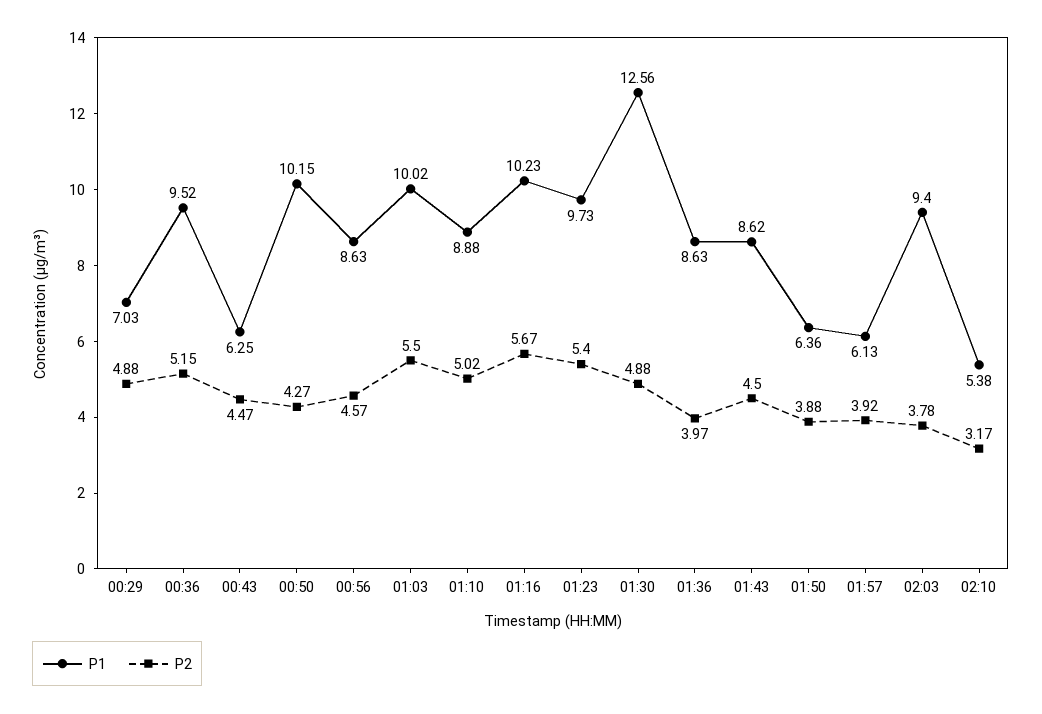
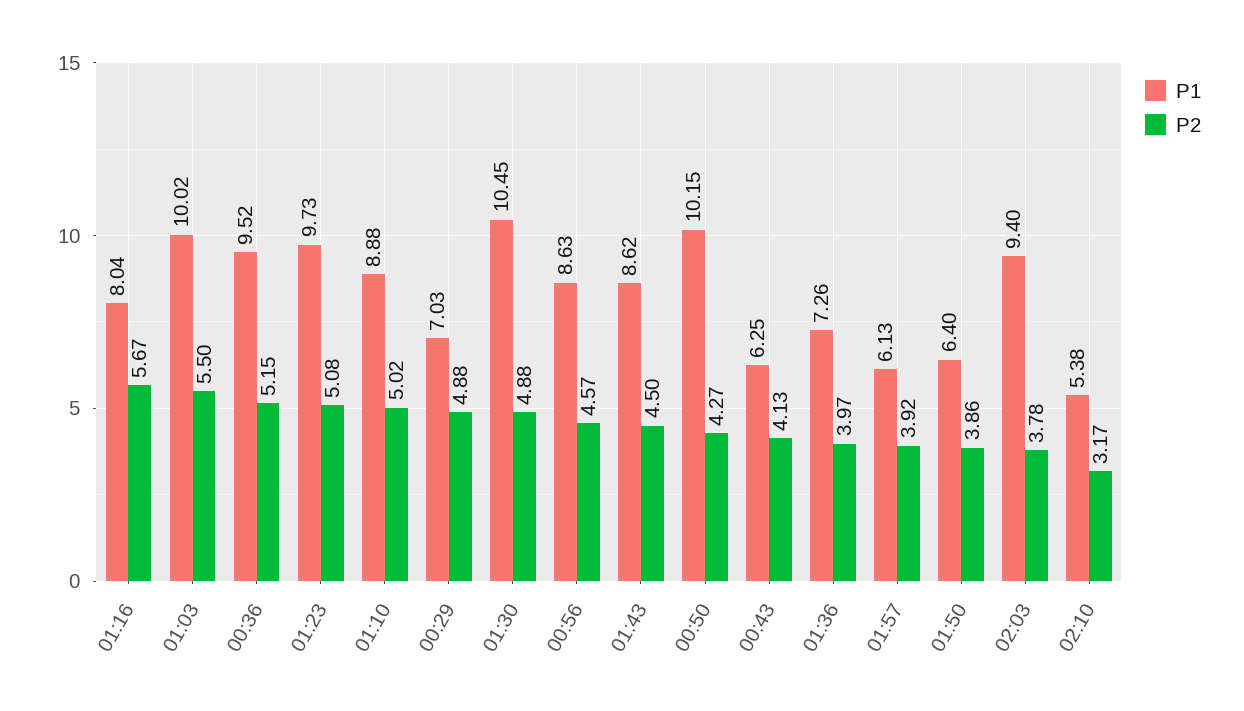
  {
    "P1": {
      "00:29": 7.03,
      "00:36": 9.52,
      "00:43": 6.25,
      "00:50": 10.15,
      "00:56": 8.63,
      "01:03": 10.02,
      "01:10": 8.88,
-     "01:16": 10.23,
+     "01:16": 8.04,
      "01:23": 9.73,
-     "01:30": 12.56,
+     "01:30": 10.45,
-     "01:36": 8.63,
+     "01:36": 7.26,
      "01:43": 8.62,
-     "01:50": 6.36,
+     "01:50": 6.4,
      "01:57": 6.13,
      "02:03": 9.4,
      "02:10": 5.38
    },
    "P2": {
      "00:29": 4.88,
      "00:36": 5.15,
-     "00:43": 4.47,
+     "00:43": 4.13,
      "00:50": 4.27,
      "00:56": 4.57,
      "01:03": 5.5,
      "01:10": 5.02,
      "01:16": 5.67,
-     "01:23": 5.4,
+     "01:23": 5.08,
      "01:30": 4.88,
      "01:36": 3.97,
      "01:43": 4.5,
-     "01:50": 3.88,
+     "01:50": 3.86,
      "01:57": 3.92,
      "02:03": 3.78,
      "02:10": 3.17
    }
  }

